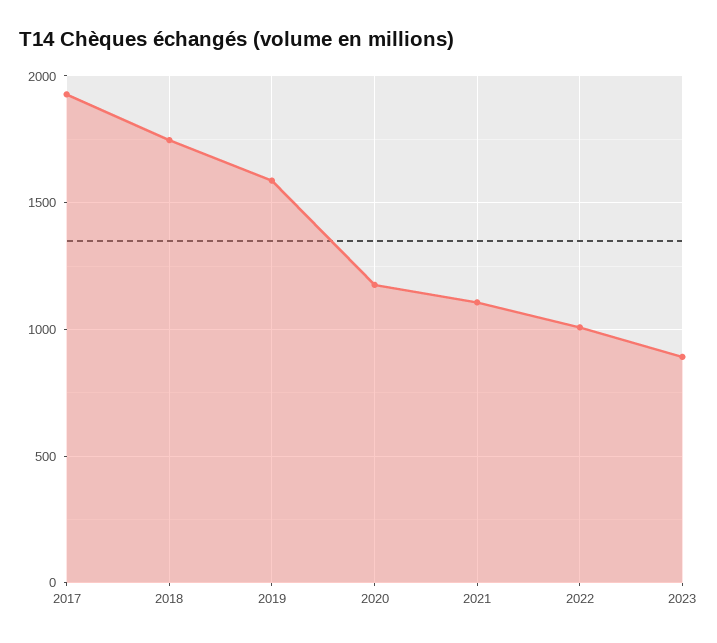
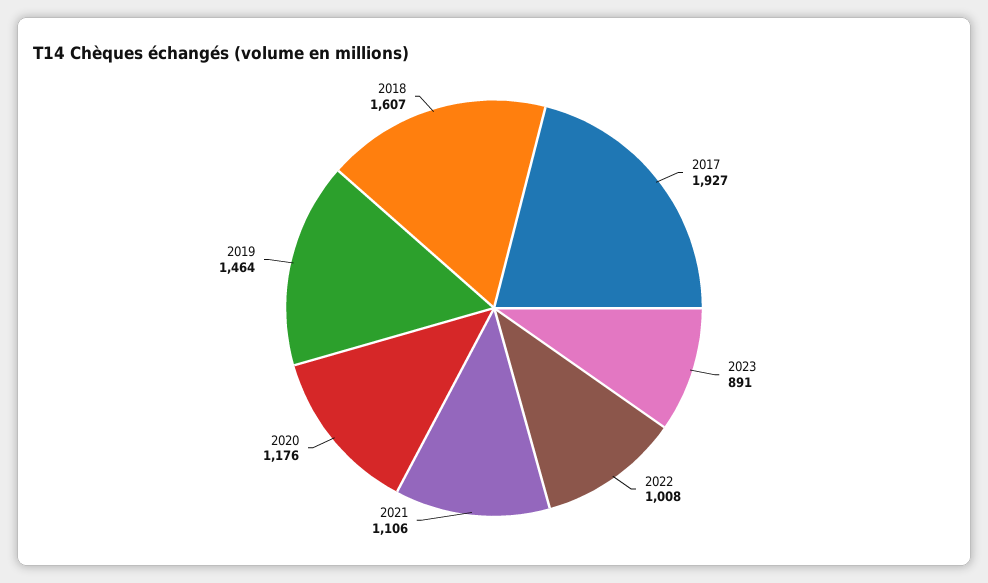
  {
    "2017": 1927,
-   "2018": 1750,
+   "2018": 1607,
-   "2019": 1600,
+   "2019": 1464,
    "2020": 1176,
    "2021": 1106,
    "2022": 1008,
    "2023": 891
  }

